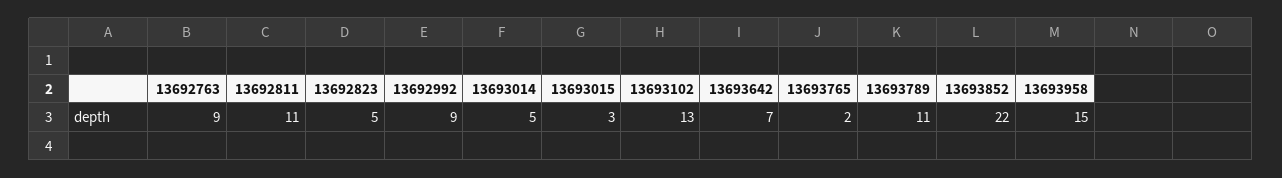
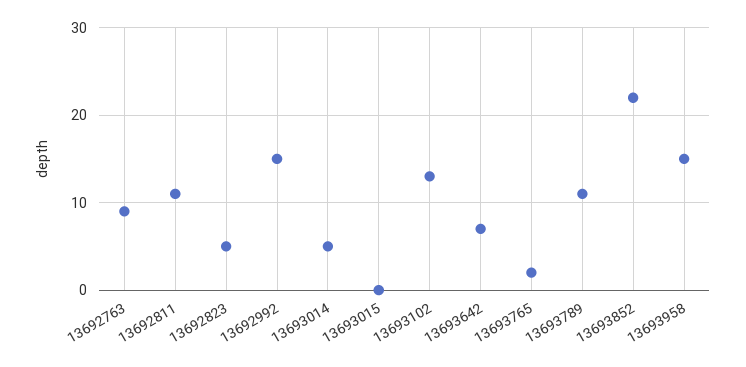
  {
    "13692763": 9,
    "13692811": 11,
    "13692823": 5,
-   "13692992": 9,
+   "13692992": 15,
    "13693014": 5,
-   "13693015": 3,
+   "13693015": 0,
    "13693102": 13,
    "13693642": 7,
    "13693765": 2,
    "13693789": 11,
    "13693852": 22,
    "13693958": 15
  }

